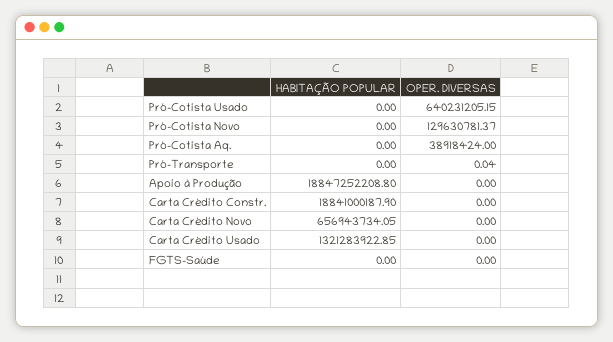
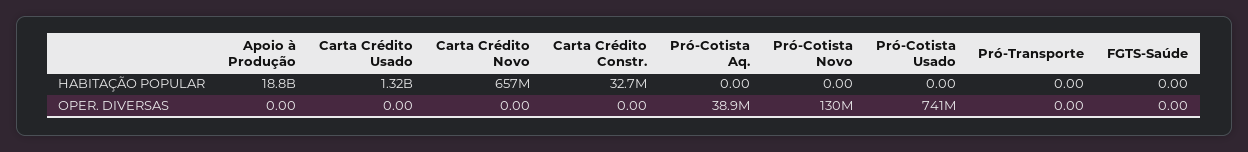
  {
    "HABITAÇÃO POPULAR": {
      "Pró-Cotista Usado": 0,
      "Pró-Cotista Novo": 0,
      "Pró-Cotista Aq.": 0,
      "Pró-Transporte": 0,
      "Apoio à Produção": 18847252208.8,
-     "Carta Crédito Constr.": 18841000187.9,
+     "Carta Crédito Constr.": 32700000,
      "Carta Crédito Novo": 656943734.05,
      "Carta Crédito Usado": 1321283922.85,
      "FGTS-Saúde": 0
    },
    "OPER. DIVERSAS": {
-     "Pró-Cotista Usado": 640231205.15,
+     "Pró-Cotista Usado": 741000000,
      "Pró-Cotista Novo": 129630781.37,
      "Pró-Cotista Aq.": 38918424,
-     "Pró-Transporte": 0.04,
+     "Pró-Transporte": 0,
      "Apoio à Produção": 0,
      "Carta Crédito Constr.": 0,
      "Carta Crédito Novo": 0,
      "Carta Crédito Usado": 0,
      "FGTS-Saúde": 0
    }
  }

